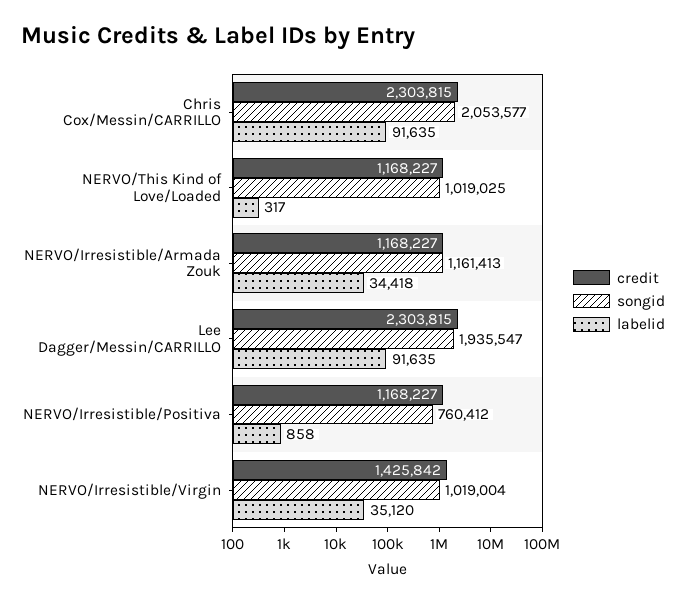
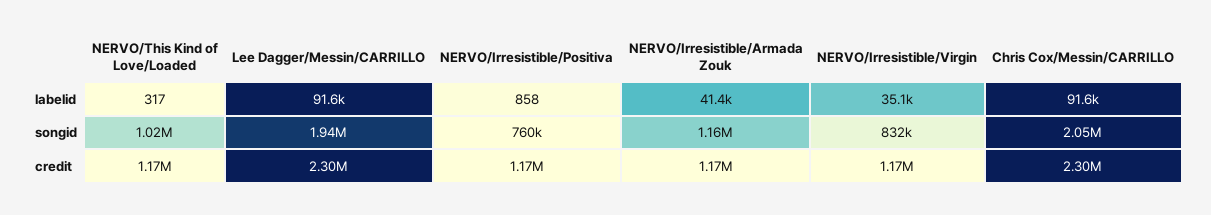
  {
    "credit": {
      "Chris Cox/Messin/CARRILLO": 2303815,
      "NERVO/This Kind of Love/Loaded": 1168227,
      "NERVO/Irresistible/Armada Zouk": 1168227,
      "Lee Dagger/Messin/CARRILLO": 2303815,
      "NERVO/Irresistible/Positiva": 1168227,
-     "NERVO/Irresistible/Virgin": 1425842
+     "NERVO/Irresistible/Virgin": 1170000
    },
    "songid": {
      "Chris Cox/Messin/CARRILLO": 2053577,
      "NERVO/This Kind of Love/Loaded": 1019025,
      "NERVO/Irresistible/Armada Zouk": 1161413,
      "Lee Dagger/Messin/CARRILLO": 1935547,
      "NERVO/Irresistible/Positiva": 760412,
-     "NERVO/Irresistible/Virgin": 1019004
+     "NERVO/Irresistible/Virgin": 832000
    },
    "labelid": {
      "Chris Cox/Messin/CARRILLO": 91635,
      "NERVO/This Kind of Love/Loaded": 317,
-     "NERVO/Irresistible/Armada Zouk": 34418,
+     "NERVO/Irresistible/Armada Zouk": 41400,
      "Lee Dagger/Messin/CARRILLO": 91635,
      "NERVO/Irresistible/Positiva": 858,
      "NERVO/Irresistible/Virgin": 35120
    }
  }

